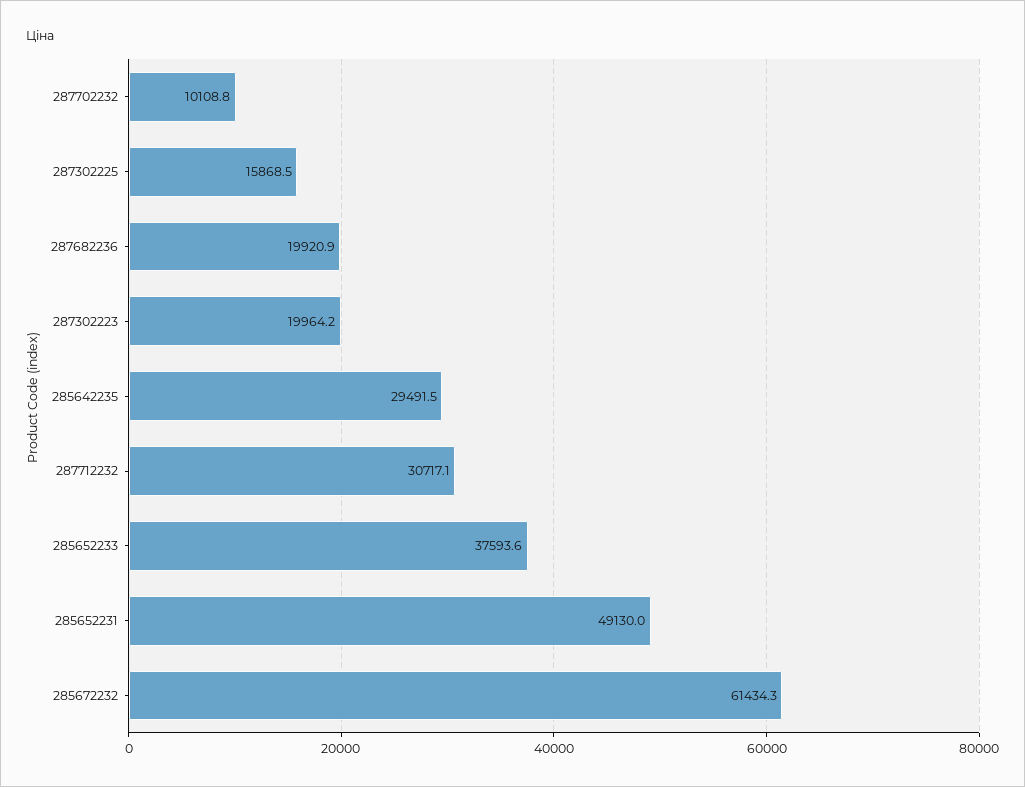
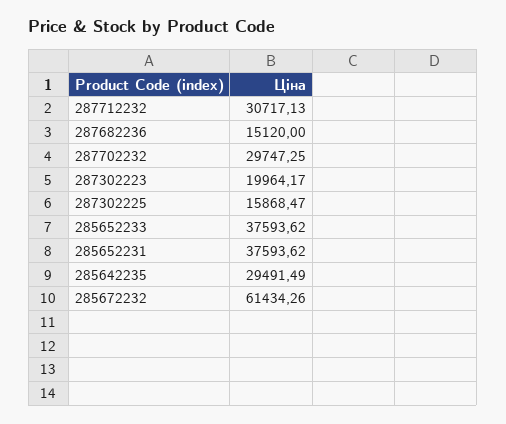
  {
-   "287702232": 10108.8,
+   "287702232": 29747.25,
    "287302225": 15868.47,
-   "287682236": 19920.9,
+   "287682236": 15120,
    "287302223": 19964.17,
    "285642235": 29491.49,
    "287712232": 30717.13,
    "285652233": 37593.62,
-   "285652231": 49130,
+   "285652231": 37593.62,
    "285672232": 61434.26
  }

